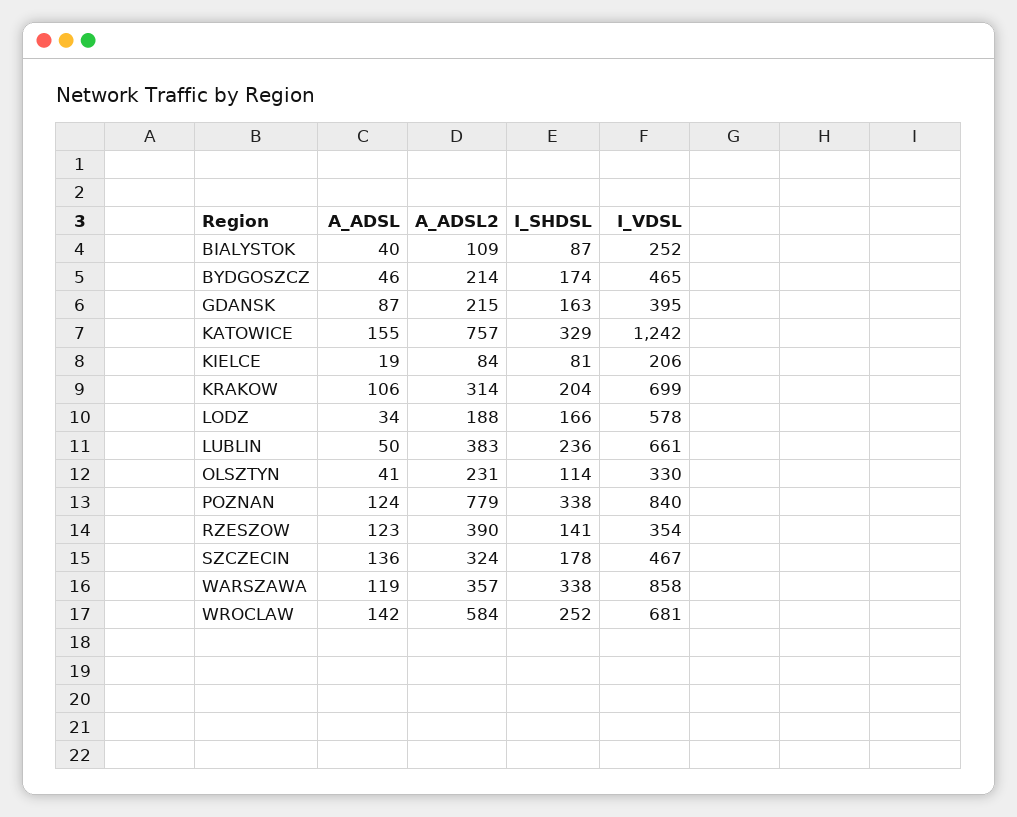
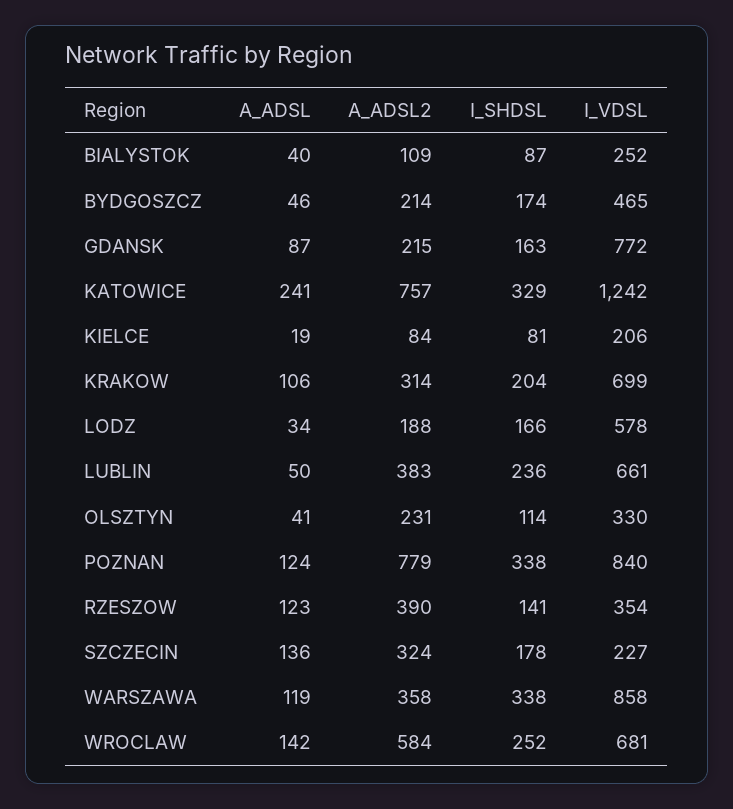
  {
    "A_ADSL": {
      "BIALYSTOK": 40,
      "BYDGOSZCZ": 46,
      "GDANSK": 87,
-     "KATOWICE": 155,
+     "KATOWICE": 241,
      "KIELCE": 19,
      "KRAKOW": 106,
      "LODZ": 34,
      "LUBLIN": 50,
      "OLSZTYN": 41,
      "POZNAN": 124,
      "RZESZOW": 123,
      "SZCZECIN": 136,
      "WARSZAWA": 119,
      "WROCLAW": 142
    },
    "A_ADSL2": {
      "BIALYSTOK": 109,
      "BYDGOSZCZ": 214,
      "GDANSK": 215,
      "KATOWICE": 757,
      "KIELCE": 84,
      "KRAKOW": 314,
      "LODZ": 188,
      "LUBLIN": 383,
      "OLSZTYN": 231,
      "POZNAN": 779,
      "RZESZOW": 390,
      "SZCZECIN": 324,
-     "WARSZAWA": 357,
+     "WARSZAWA": 358,
      "WROCLAW": 584
    },
    "I_SHDSL": {
      "BIALYSTOK": 87,
      "BYDGOSZCZ": 174,
      "GDANSK": 163,
      "KATOWICE": 329,
      "KIELCE": 81,
      "KRAKOW": 204,
      "LODZ": 166,
      "LUBLIN": 236,
      "OLSZTYN": 114,
      "POZNAN": 338,
      "RZESZOW": 141,
      "SZCZECIN": 178,
      "WARSZAWA": 338,
      "WROCLAW": 252
    },
    "I_VDSL": {
      "BIALYSTOK": 252,
      "BYDGOSZCZ": 465,
-     "GDANSK": 395,
+     "GDANSK": 772,
      "KATOWICE": 1242,
      "KIELCE": 206,
      "KRAKOW": 699,
      "LODZ": 578,
      "LUBLIN": 661,
      "OLSZTYN": 330,
      "POZNAN": 840,
      "RZESZOW": 354,
-     "SZCZECIN": 467,
+     "SZCZECIN": 227,
      "WARSZAWA": 858,
      "WROCLAW": 681
    }
  }

